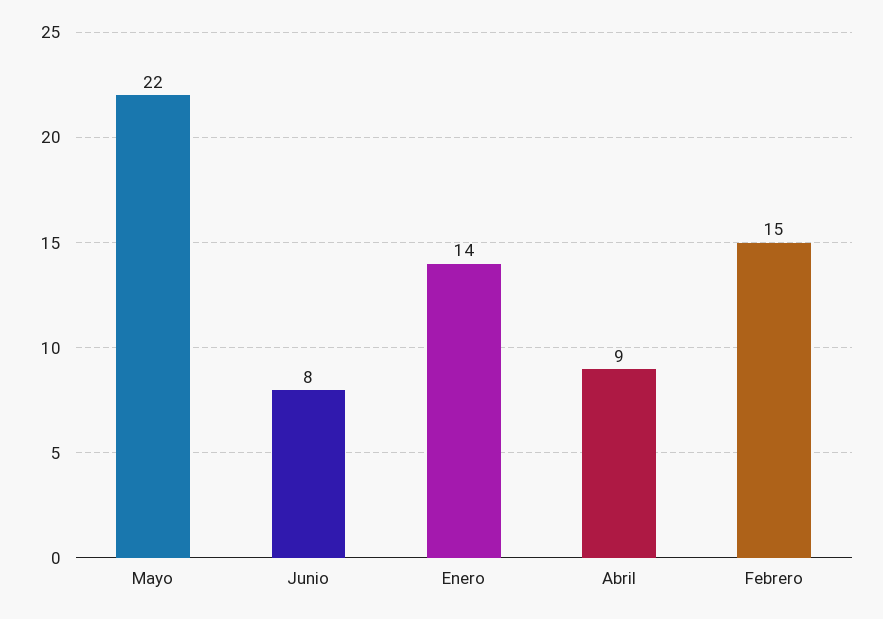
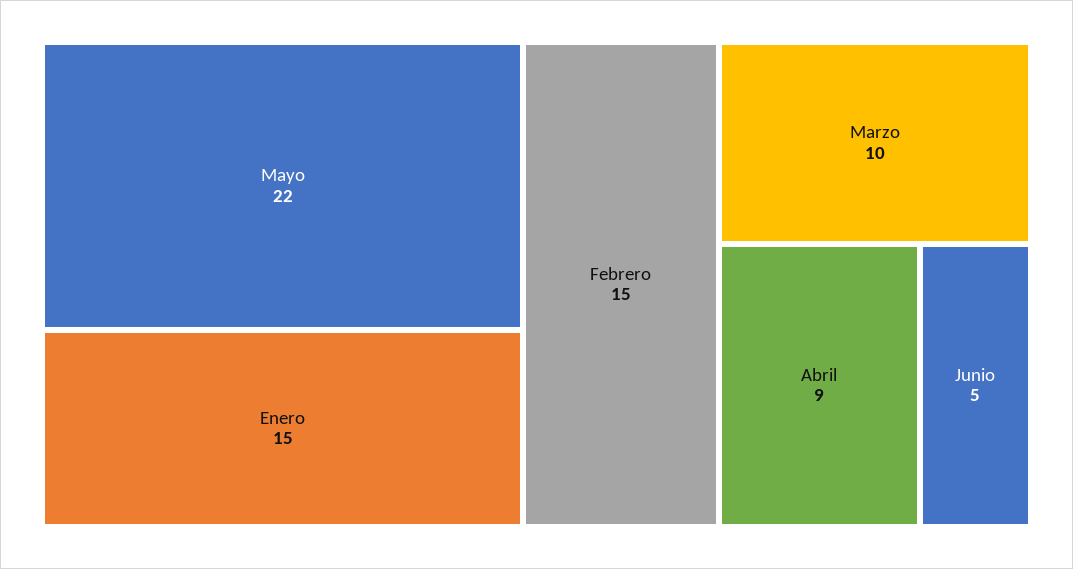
  {
    "Mayo": 22,
-   "Junio": 8,
+   "Junio": 5,
-   "Enero": 14,
+   "Enero": 15,
    "Abril": 9,
-   "Febrero": 15
+   "Febrero": 15,
+   "Marzo": 10
  }

